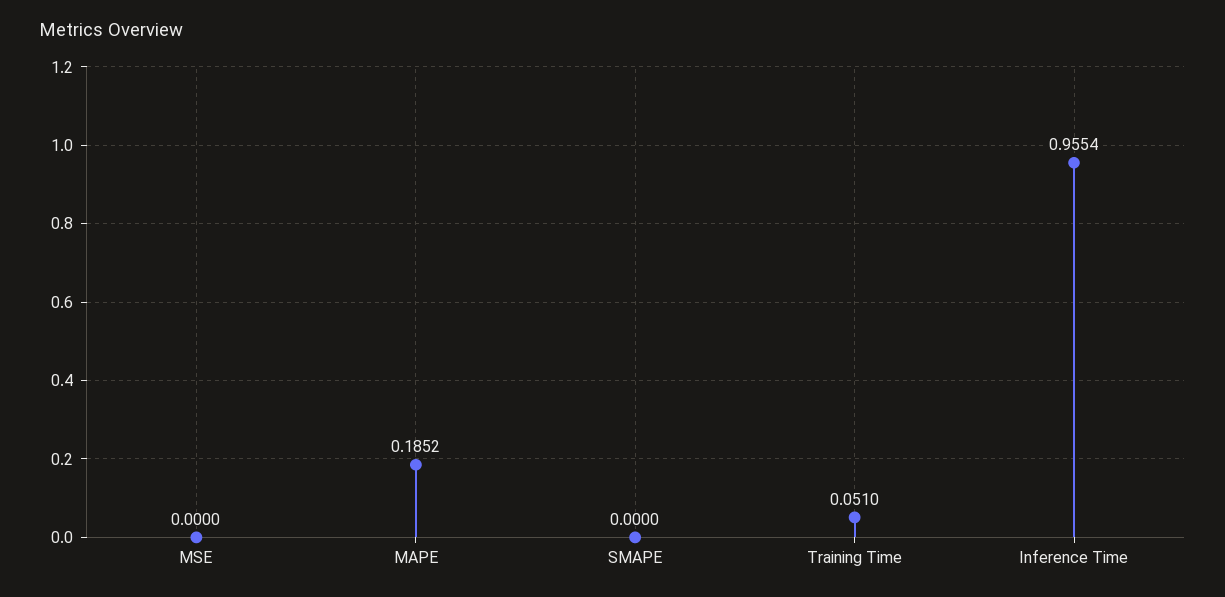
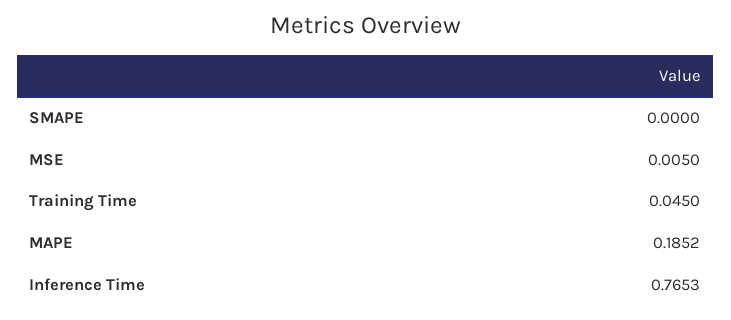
  {
-   "MSE": 0,
+   "MSE": 0.005,
    "MAPE": 0.1852,
    "SMAPE": 0,
-   "Training Time": 0.051,
+   "Training Time": 0.045,
-   "Inference Time": 0.9554
+   "Inference Time": 0.7653
  }

